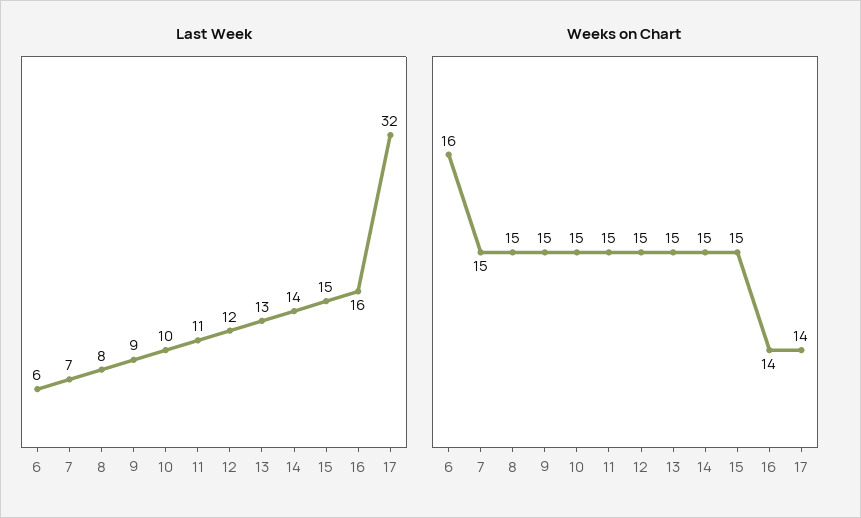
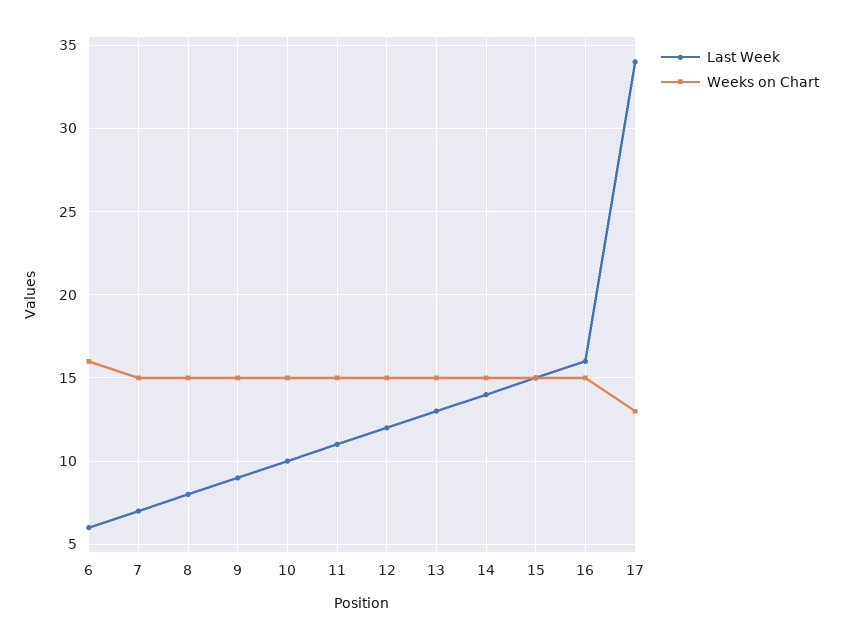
  {
    "Last Week": {
      "6": 6,
      "7": 7,
      "8": 8,
      "9": 9,
      "10": 10,
      "11": 11,
      "12": 12,
      "13": 13,
      "14": 14,
      "15": 15,
      "16": 16,
-     "17": 32
+     "17": 34
    },
    "Weeks on Chart": {
      "6": 16,
      "7": 15,
      "8": 15,
      "9": 15,
      "10": 15,
      "11": 15,
      "12": 15,
      "13": 15,
      "14": 15,
      "15": 15,
-     "16": 14,
+     "16": 15,
-     "17": 14
+     "17": 13
    }
  }

